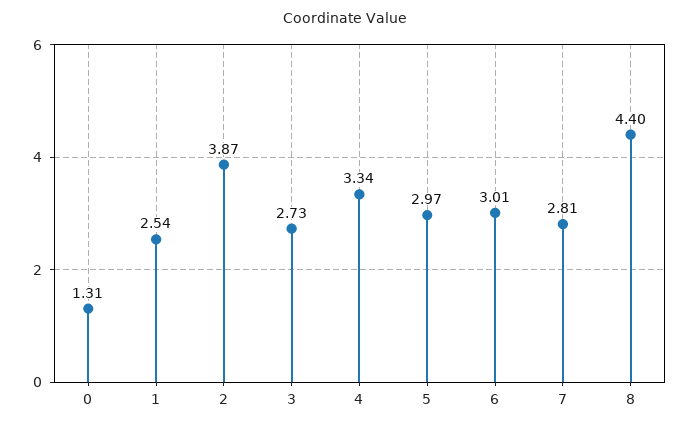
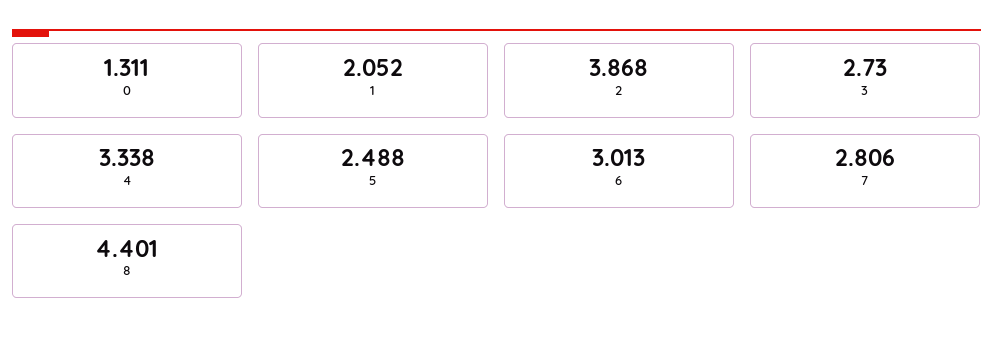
  {
    "0": 1.311,
-   "1": 2.54,
+   "1": 2.052,
    "2": 3.868,
    "3": 2.73,
    "4": 3.338,
-   "5": 2.97,
+   "5": 2.488,
    "6": 3.013,
    "7": 2.806,
    "8": 4.401
  }

